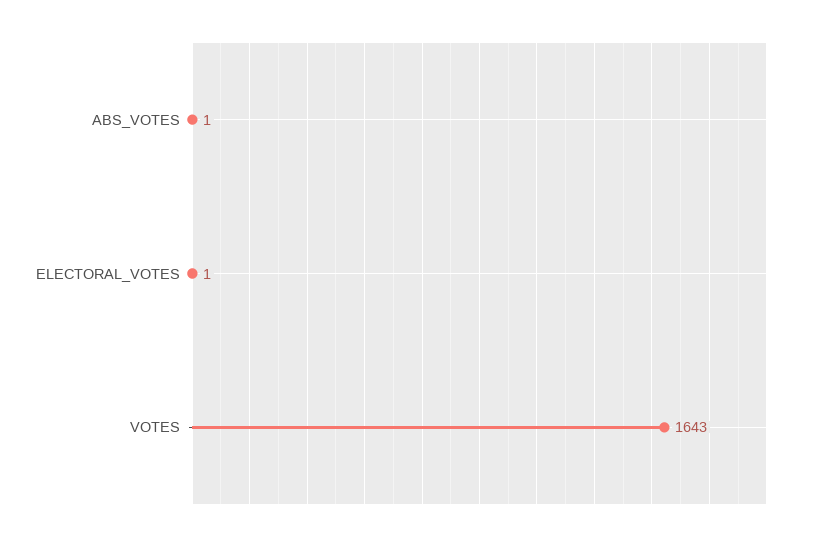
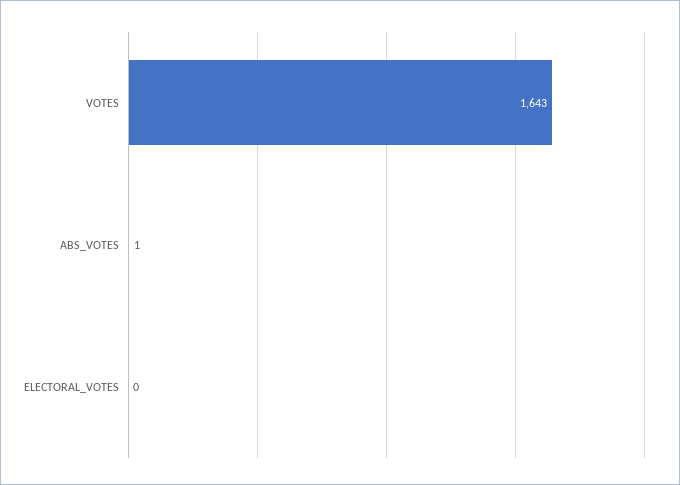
  {
    "ABS_VOTES": 1,
-   "ELECTORAL_VOTES": 1,
+   "ELECTORAL_VOTES": 0,
    "VOTES": 1643
  }

